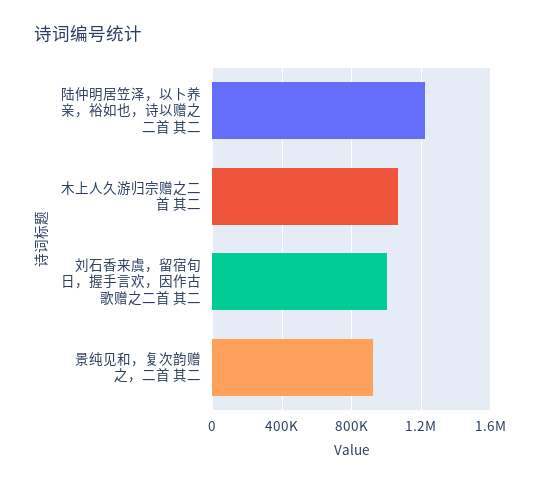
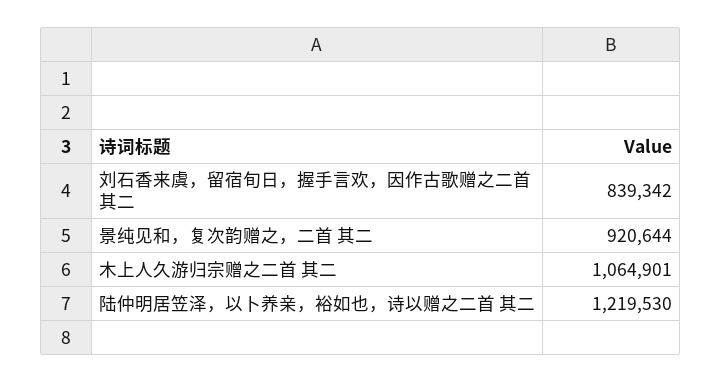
  {
    "陆仲明居笠泽，以卜养亲，裕如也，诗以赠之二首 其二": 1219530,
    "木上人久游归宗赠之二首 其二": 1064901,
-   "刘石香来虞，留宿旬日，握手言欢，因作古歌赠之二首 其二": 1000000,
+   "刘石香来虞，留宿旬日，握手言欢，因作古歌赠之二首 其二": 839342,
    "景纯见和，复次韵赠之，二首 其二": 920644
  }

